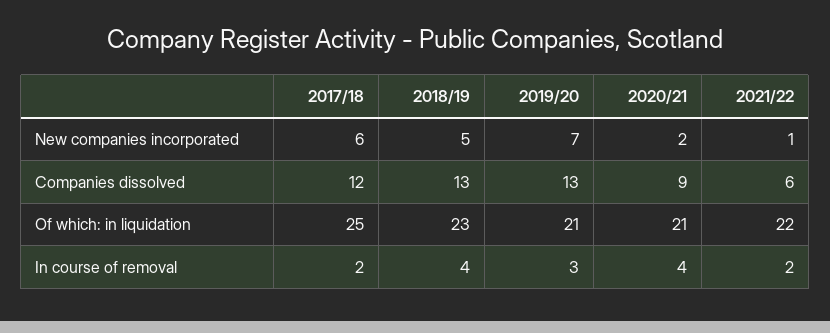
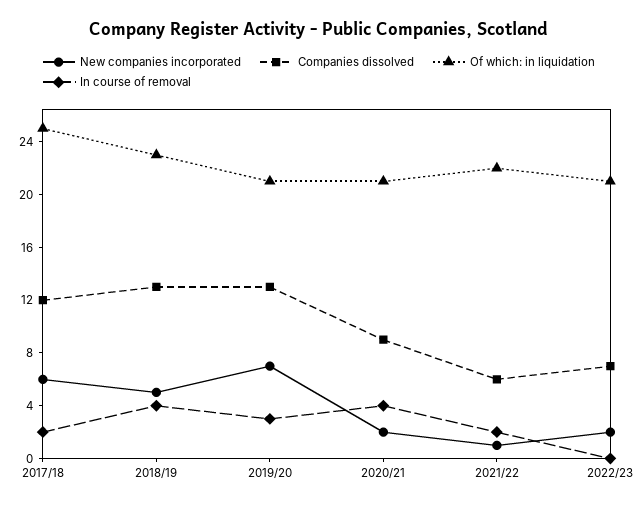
  {
    "New companies incorporated": {
      "2017/18": 6,
      "2018/19": 5,
      "2019/20": 7,
      "2020/21": 2,
-     "2021/22": 1
+     "2021/22": 1,
+     "2022/23": 2
    },
    "Companies dissolved": {
      "2017/18": 12,
      "2018/19": 13,
      "2019/20": 13,
      "2020/21": 9,
-     "2021/22": 6
+     "2021/22": 6,
+     "2022/23": 7
    },
    "Of which: in liquidation": {
      "2017/18": 25,
      "2018/19": 23,
      "2019/20": 21,
      "2020/21": 21,
-     "2021/22": 22
+     "2021/22": 22,
+     "2022/23": 21
    },
    "In course of removal": {
      "2017/18": 2,
      "2018/19": 4,
      "2019/20": 3,
      "2020/21": 4,
-     "2021/22": 2
+     "2021/22": 2,
+     "2022/23": 0
    }
  }

